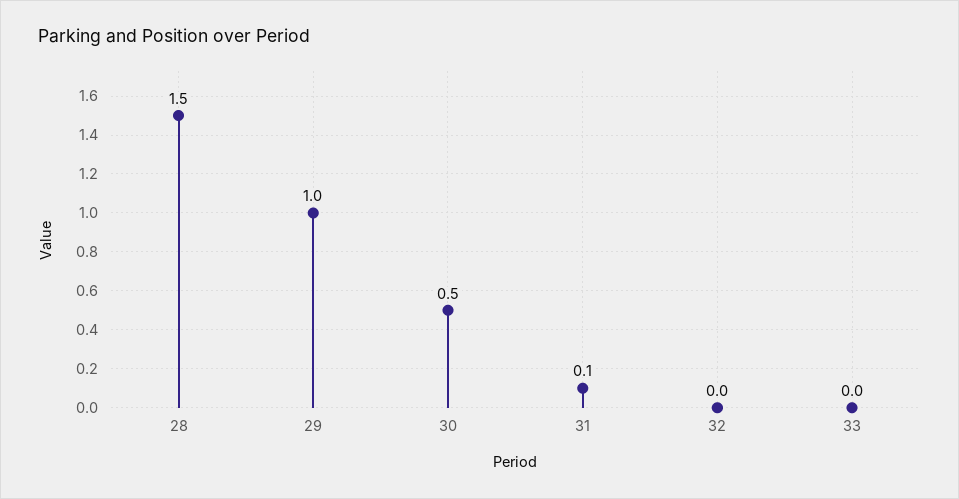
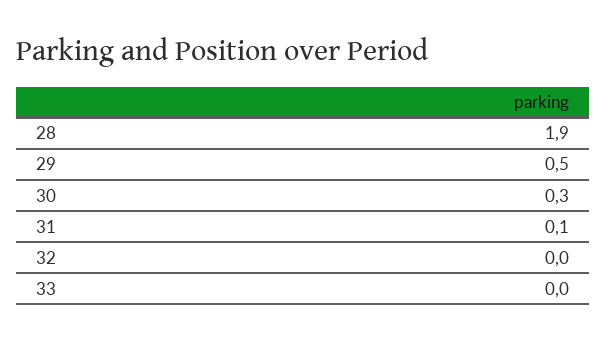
  {
-   "28": 1.5,
+   "28": 1.9,
-   "29": 1,
+   "29": 0.5,
-   "30": 0.5,
+   "30": 0.3,
    "31": 0.1,
    "32": 0,
    "33": 0
  }

